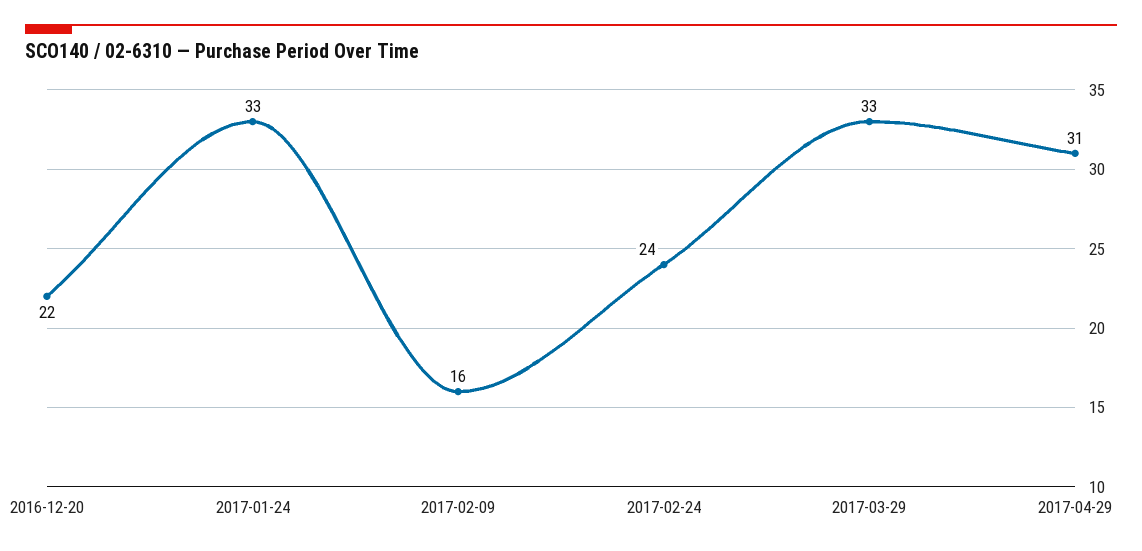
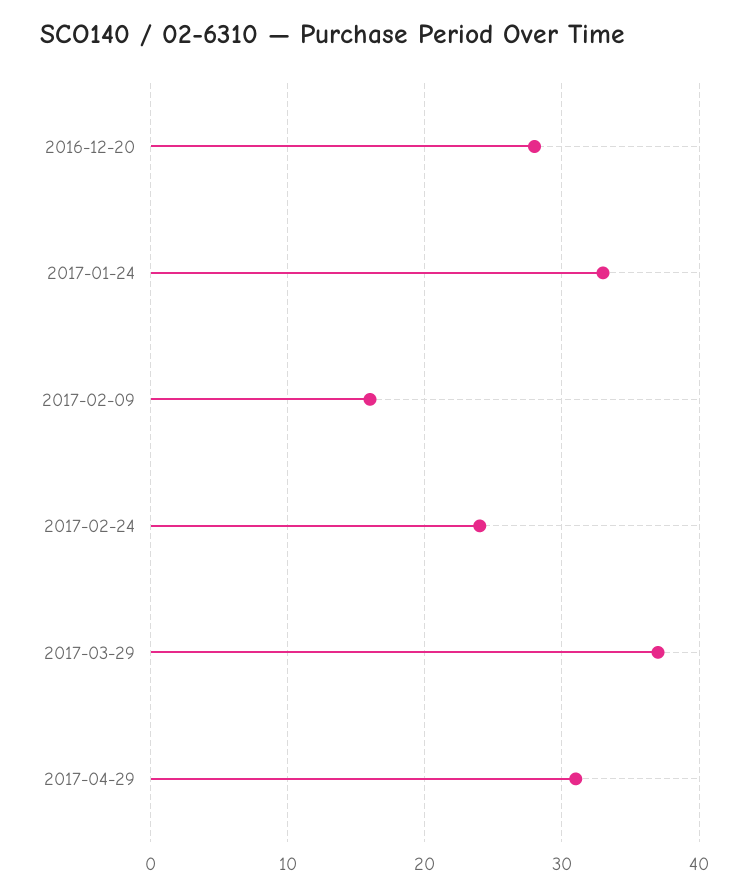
  {
-   "2016-12-20": 22,
+   "2016-12-20": 28,
    "2017-01-24": 33,
    "2017-02-09": 16,
    "2017-02-24": 24,
-   "2017-03-29": 33,
+   "2017-03-29": 37,
    "2017-04-29": 31
  }

